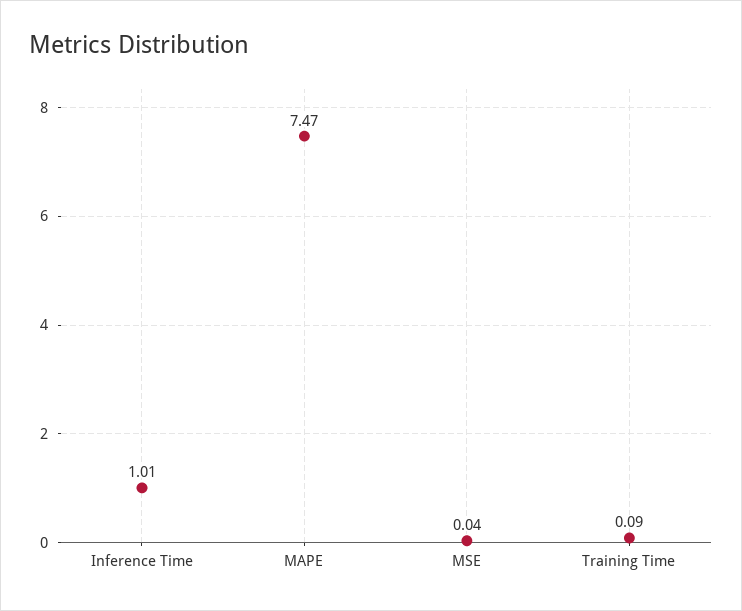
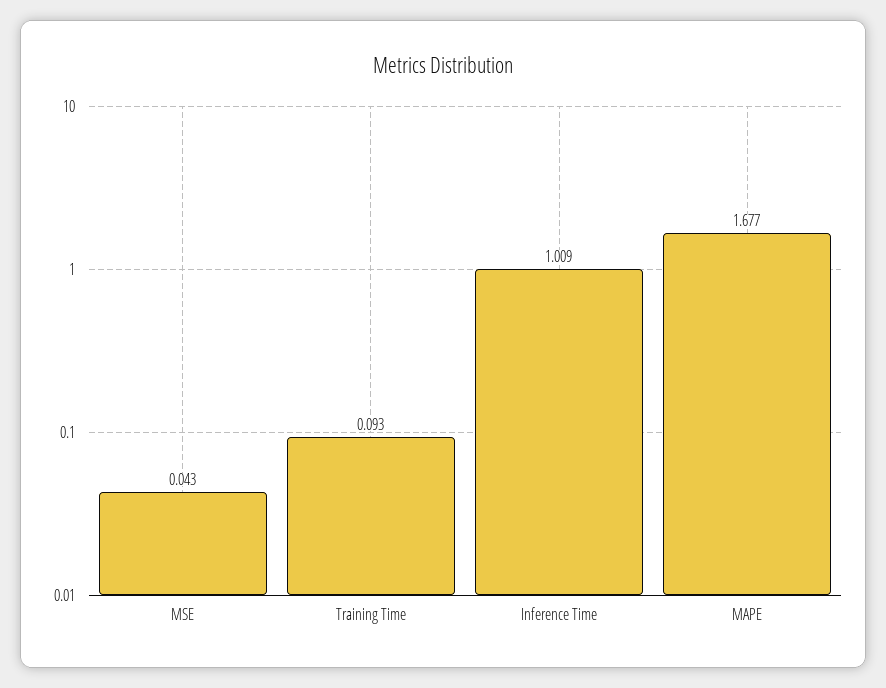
  {
    "Inference Time": 1.009,
-   "MAPE": 7.47,
+   "MAPE": 1.677,
    "MSE": 0.043,
    "Training Time": 0.093
  }

